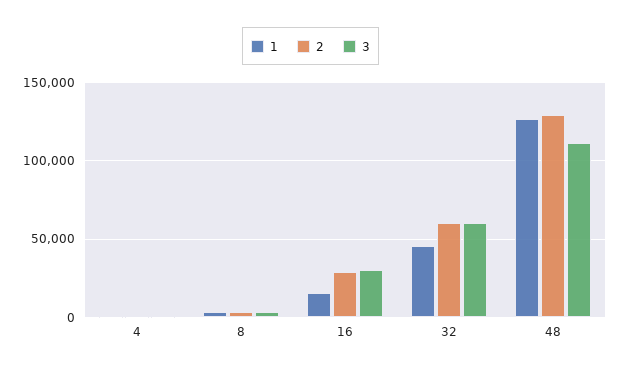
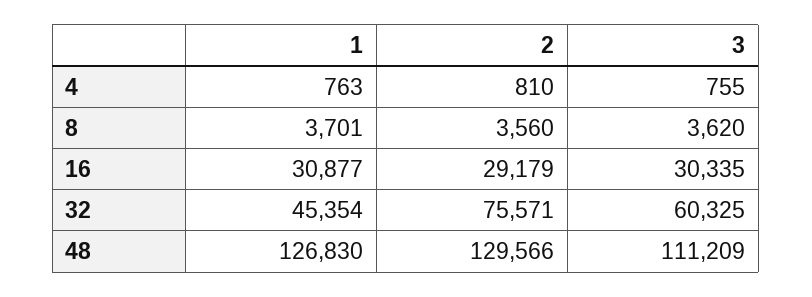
  {
    "1": {
      "4": 763,
      "8": 3701,
-     "16": 15000,
+     "16": 30877,
      "32": 45354,
      "48": 126830
    },
    "2": {
      "4": 810,
      "8": 3560,
      "16": 29179,
-     "32": 60000,
+     "32": 75571,
      "48": 129566
    },
    "3": {
      "4": 755,
      "8": 3620,
      "16": 30335,
      "32": 60325,
      "48": 111209
    }
  }

